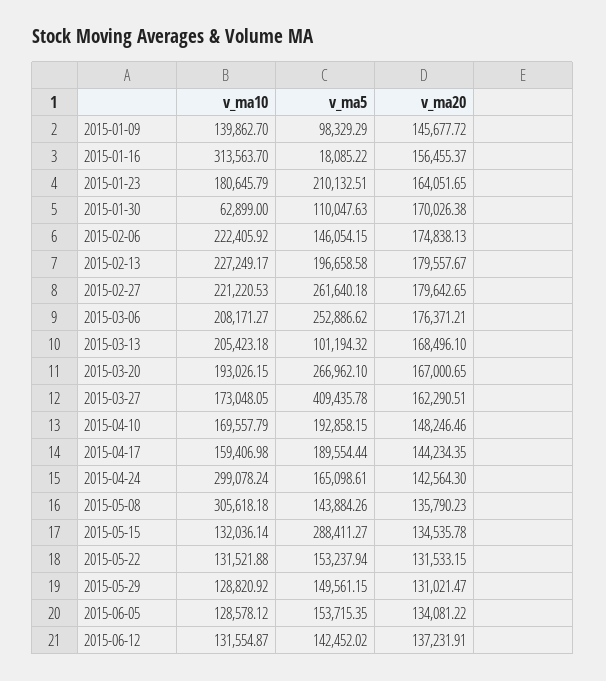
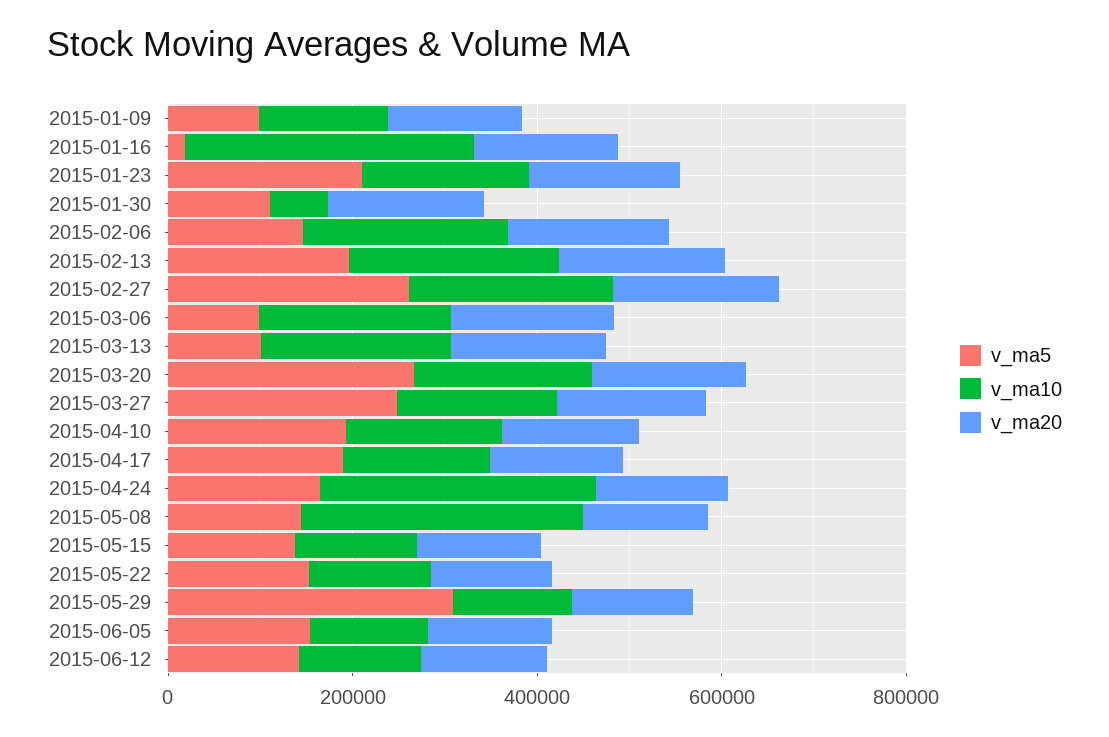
  {
    "v_ma10": {
      "2015-01-09": 139862.7,
      "2015-01-16": 313563.7,
      "2015-01-23": 180645.79,
      "2015-01-30": 62899,
      "2015-02-06": 222405.92,
      "2015-02-13": 227249.17,
      "2015-02-27": 221220.53,
      "2015-03-06": 208171.27,
      "2015-03-13": 205423.18,
      "2015-03-20": 193026.15,
      "2015-03-27": 173048.05,
      "2015-04-10": 169557.79,
      "2015-04-17": 159406.98,
      "2015-04-24": 299078.24,
      "2015-05-08": 305618.18,
      "2015-05-15": 132036.14,
      "2015-05-22": 131521.88,
      "2015-05-29": 128820.92,
      "2015-06-05": 128578.12,
      "2015-06-12": 131554.87
    },
    "v_ma5": {
      "2015-01-09": 98329.29,
      "2015-01-16": 18085.22,
      "2015-01-23": 210132.51,
      "2015-01-30": 110047.63,
      "2015-02-06": 146054.15,
      "2015-02-13": 196658.58,
      "2015-02-27": 261640.18,
-     "2015-03-06": 252886.62,
+     "2015-03-06": 100000,
      "2015-03-13": 101194.32,
      "2015-03-20": 266962.1,
-     "2015-03-27": 409435.78,
+     "2015-03-27": 250000,
      "2015-04-10": 192858.15,
      "2015-04-17": 189554.44,
      "2015-04-24": 165098.61,
      "2015-05-08": 143884.26,
-     "2015-05-15": 288411.27,
+     "2015-05-15": 150000,
      "2015-05-22": 153237.94,
-     "2015-05-29": 149561.15,
+     "2015-05-29": 300000,
      "2015-06-05": 153715.35,
      "2015-06-12": 142452.02
    },
    "v_ma20": {
      "2015-01-09": 145677.72,
      "2015-01-16": 156455.37,
      "2015-01-23": 164051.65,
      "2015-01-30": 170026.38,
      "2015-02-06": 174838.13,
      "2015-02-13": 179557.67,
      "2015-02-27": 179642.65,
      "2015-03-06": 176371.21,
      "2015-03-13": 168496.1,
      "2015-03-20": 167000.65,
      "2015-03-27": 162290.51,
      "2015-04-10": 148246.46,
      "2015-04-17": 144234.35,
      "2015-04-24": 142564.3,
      "2015-05-08": 135790.23,
      "2015-05-15": 134535.78,
      "2015-05-22": 131533.15,
      "2015-05-29": 131021.47,
      "2015-06-05": 134081.22,
      "2015-06-12": 137231.91
    }
  }

